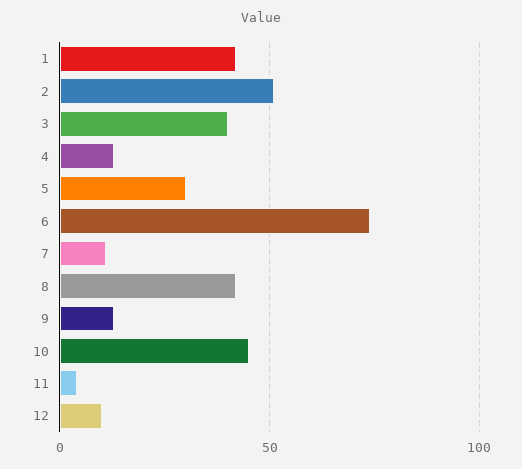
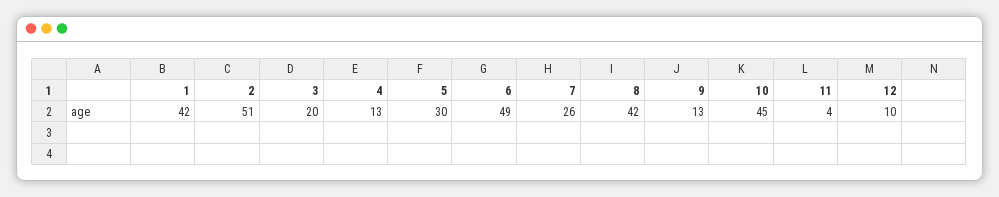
  {
    "1": 42,
    "2": 51,
-   "3": 40,
+   "3": 20,
    "4": 13,
    "5": 30,
-   "6": 75,
+   "6": 49,
-   "7": 10,
+   "7": 26,
    "8": 42,
    "9": 13,
    "10": 45,
    "11": 4,
    "12": 10
  }

